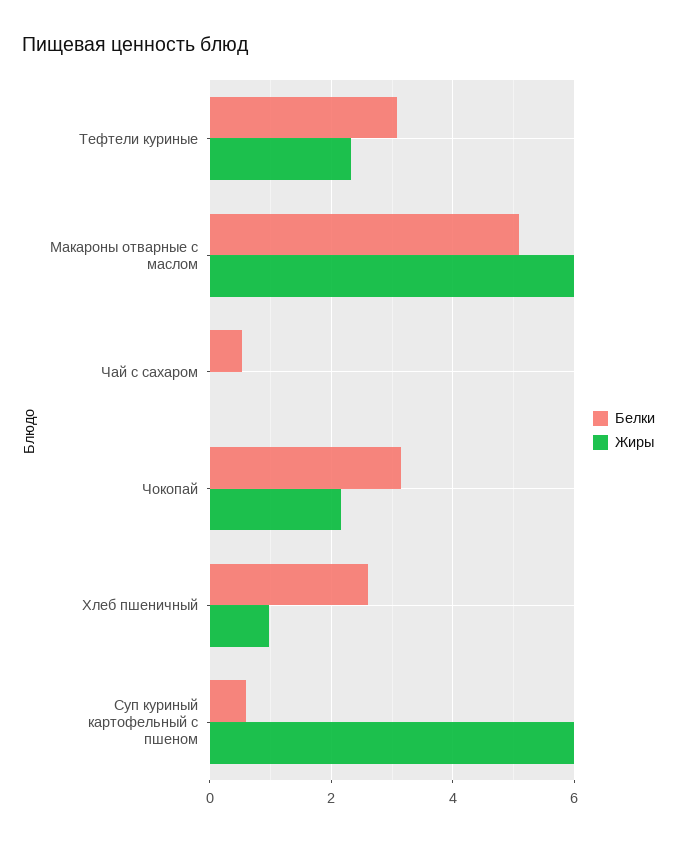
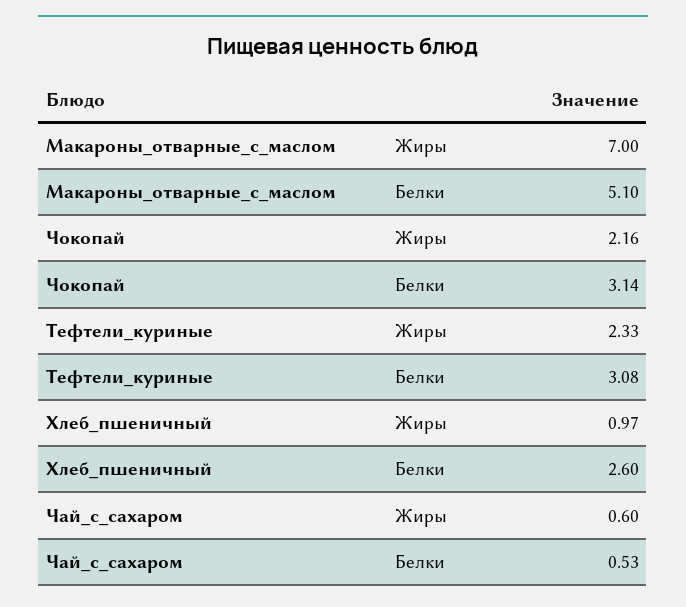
  {
    "Белки": {
      "Тефтели куриные": 3.08,
      "Макароны отварные с маслом": 5.1,
      "Чай с сахаром": 0.53,
      "Чокопай": 3.14,
-     "Хлеб пшеничный": 2.6,
+     "Хлеб пшеничный": 2.6
-     "Суп куриный картофельный с пшеном": 0.6
    },
    "Жиры": {
      "Тефтели куриные": 2.33,
-     "Макароны отварные с маслом": 6,
+     "Макароны отварные с маслом": 7,
-     "Чай с сахаром": 0,
+     "Чай с сахаром": 0.6,
      "Чокопай": 2.16,
-     "Хлеб пшеничный": 0.97,
+     "Хлеб пшеничный": 0.97
-     "Суп куриный картофельный с пшеном": 6
    }
  }

